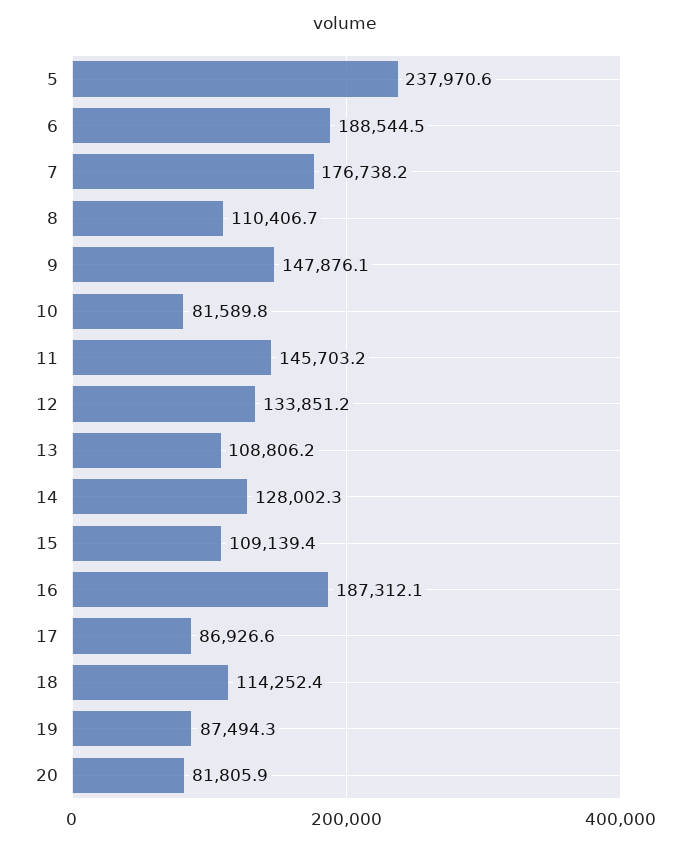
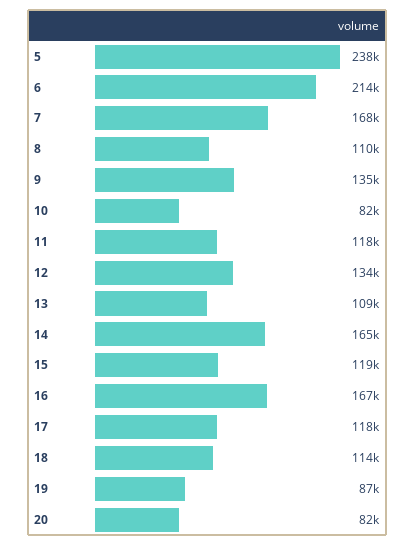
  {
    "5": 237970.6,
-   "6": 188544.5,
+   "6": 214000,
-   "7": 176738.2,
+   "7": 168000,
    "8": 110406.7,
-   "9": 147876.1,
+   "9": 135000,
    "10": 81589.8,
-   "11": 145703.2,
+   "11": 118000,
    "12": 133851.2,
    "13": 108806.2,
-   "14": 128002.3,
+   "14": 165000,
-   "15": 109139.4,
+   "15": 119000,
-   "16": 187312.1,
+   "16": 167000,
-   "17": 86926.6,
+   "17": 118000,
    "18": 114252.4,
    "19": 87494.3,
    "20": 81805.9
  }

